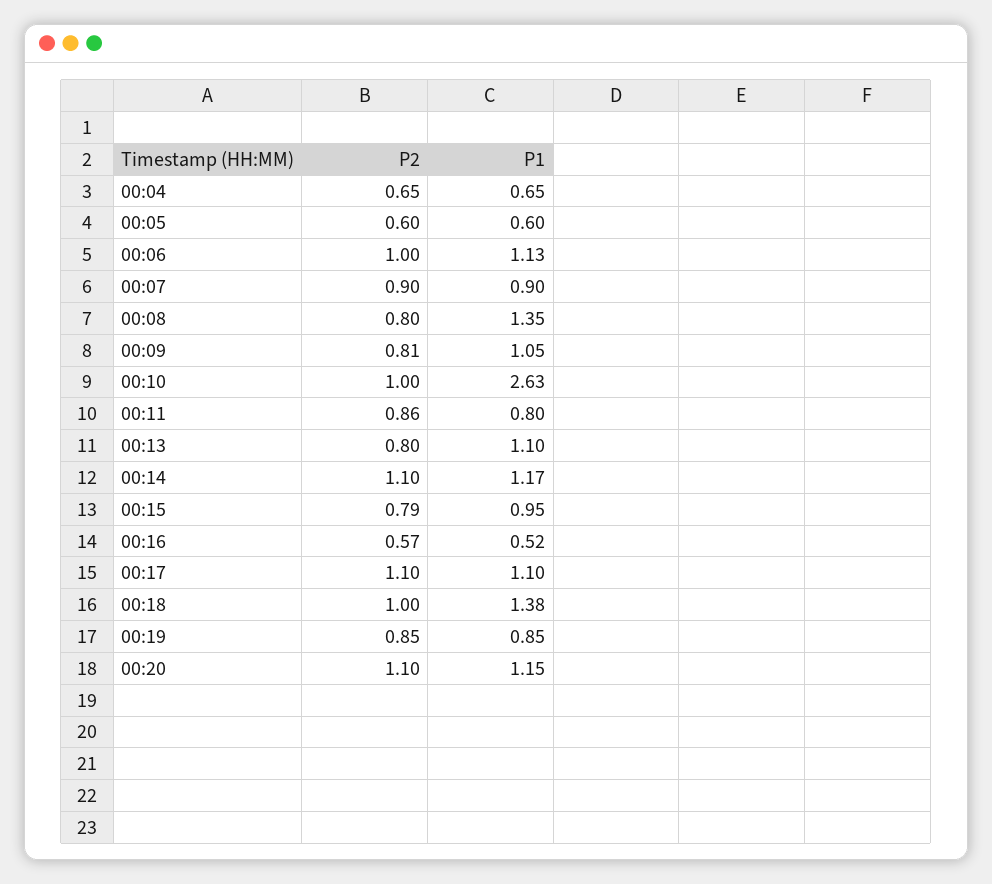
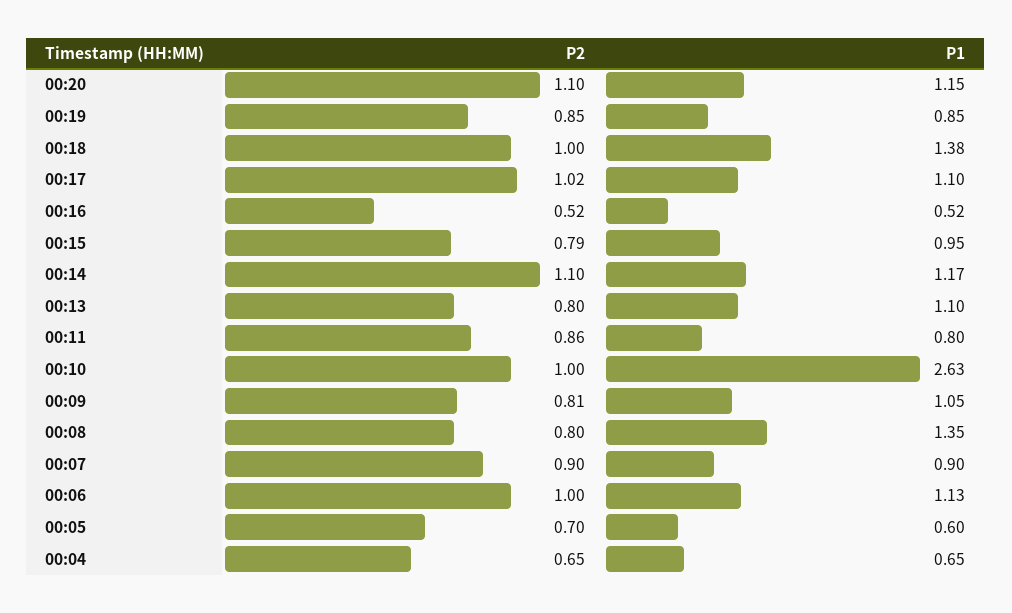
  {
    "P2": {
      "00:04": 0.65,
-     "00:05": 0.6,
+     "00:05": 0.7,
      "00:06": 1,
      "00:07": 0.9,
      "00:08": 0.8,
      "00:09": 0.81,
      "00:10": 1,
      "00:11": 0.86,
      "00:13": 0.8,
      "00:14": 1.1,
      "00:15": 0.79,
-     "00:16": 0.57,
+     "00:16": 0.52,
-     "00:17": 1.1,
+     "00:17": 1.02,
      "00:18": 1,
      "00:19": 0.85,
      "00:20": 1.1
    },
    "P1": {
      "00:04": 0.65,
      "00:05": 0.6,
      "00:06": 1.13,
      "00:07": 0.9,
      "00:08": 1.35,
      "00:09": 1.05,
      "00:10": 2.63,
      "00:11": 0.8,
      "00:13": 1.1,
      "00:14": 1.17,
      "00:15": 0.95,
      "00:16": 0.52,
      "00:17": 1.1,
      "00:18": 1.38,
      "00:19": 0.85,
      "00:20": 1.15
    }
  }

